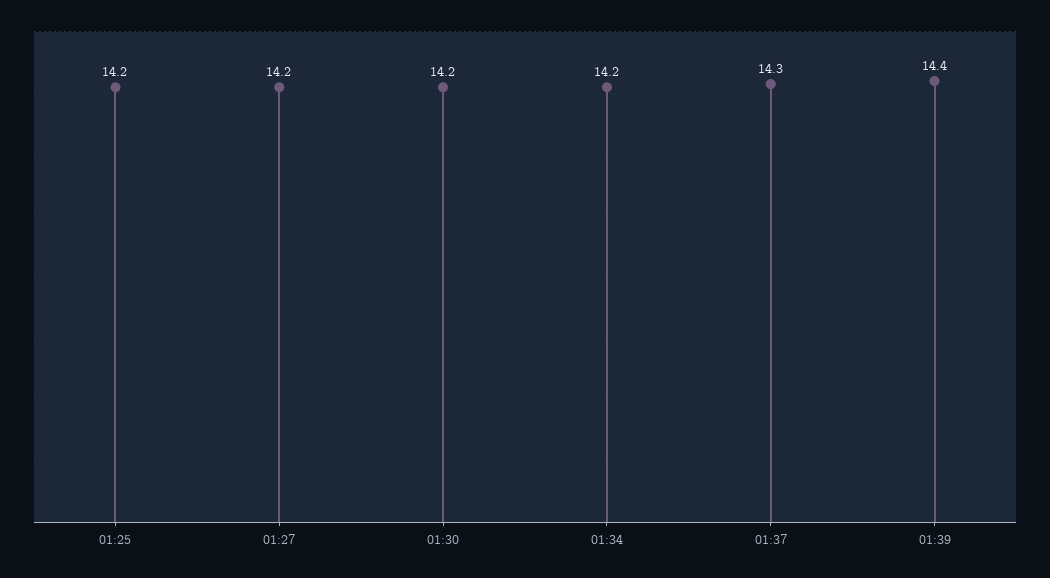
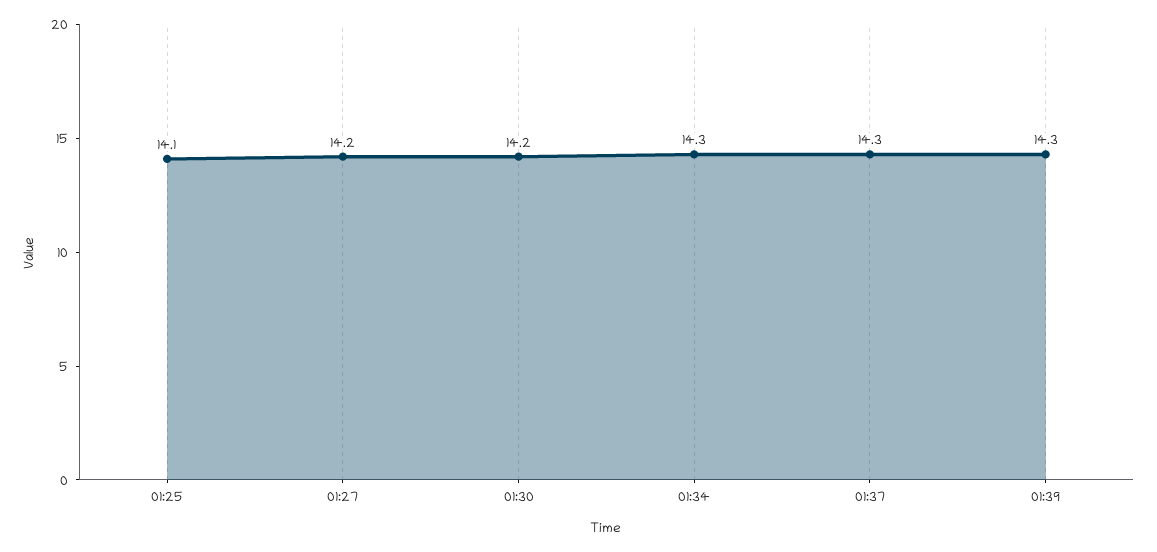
  {
-   "01:25": 14.2,
+   "01:25": 14.1,
    "01:27": 14.2,
    "01:30": 14.2,
-   "01:34": 14.2,
+   "01:34": 14.3,
    "01:37": 14.3,
-   "01:39": 14.4
+   "01:39": 14.3
  }

